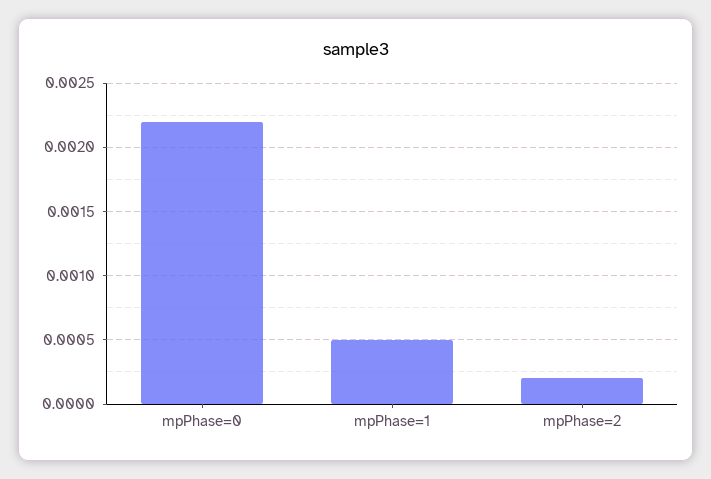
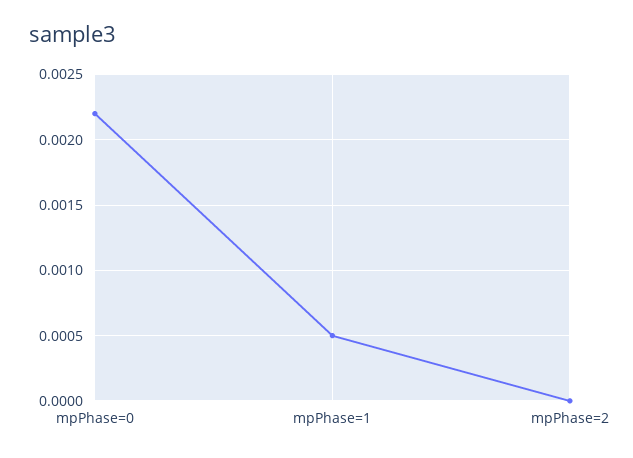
  {
    "mpPhase=0": 0.0022,
    "mpPhase=1": 0.0005,
-   "mpPhase=2": 0.0002
+   "mpPhase=2": 0
  }

